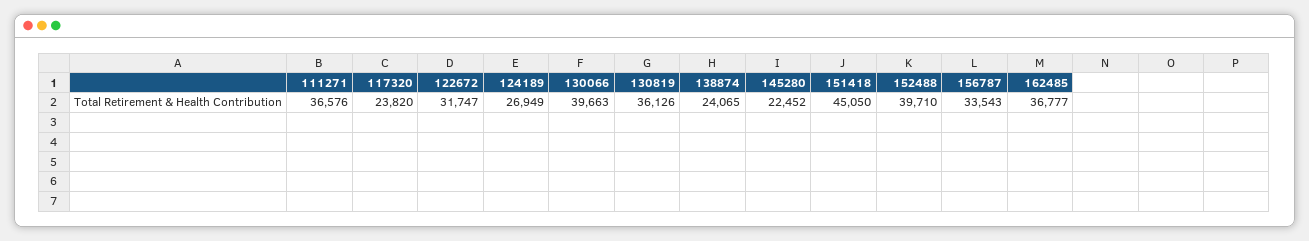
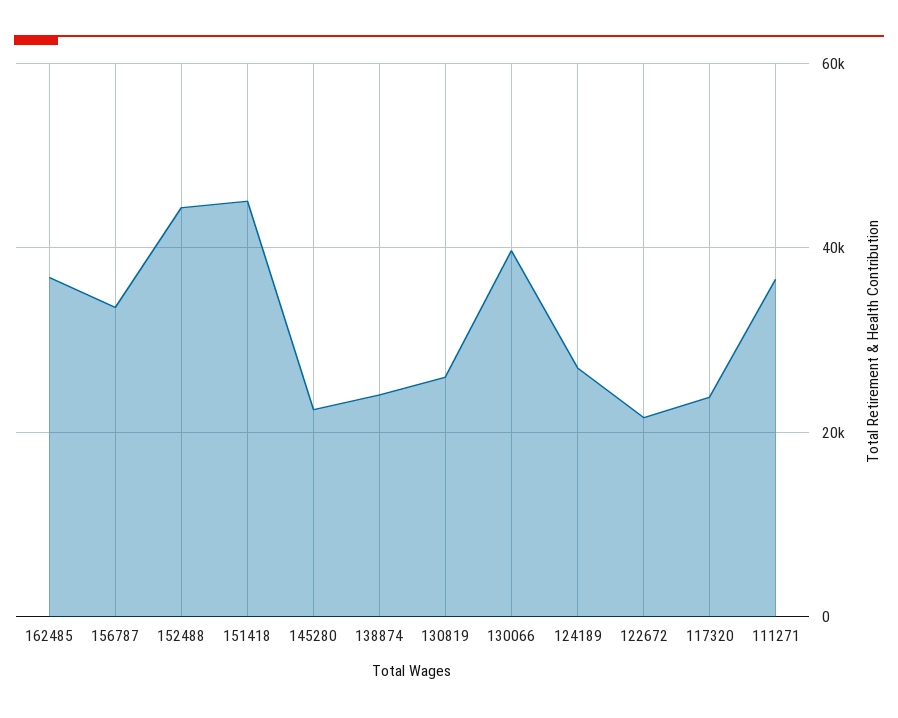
  {
    "111271": 36576,
    "117320": 23820,
-   "122672": 31747,
+   "122672": 22000,
    "124189": 26949,
    "130066": 39663,
-   "130819": 36126,
+   "130819": 26000,
    "138874": 24065,
    "145280": 22452,
    "151418": 45050,
-   "152488": 39710,
+   "152488": 44000,
    "156787": 33543,
    "162485": 36777
  }

